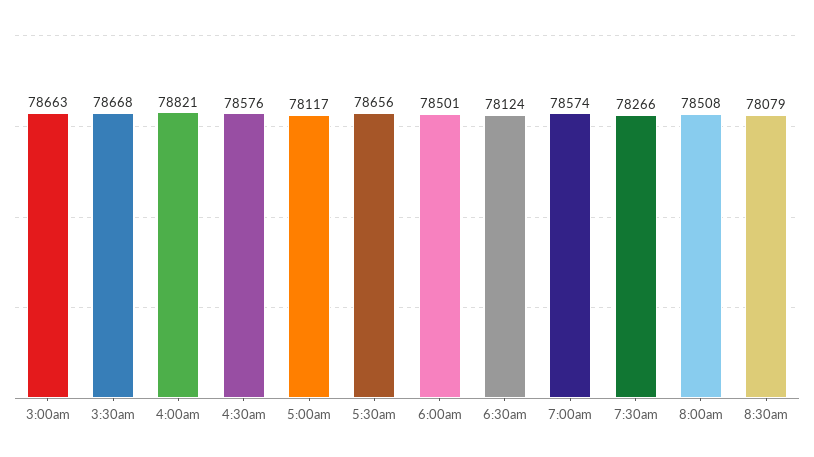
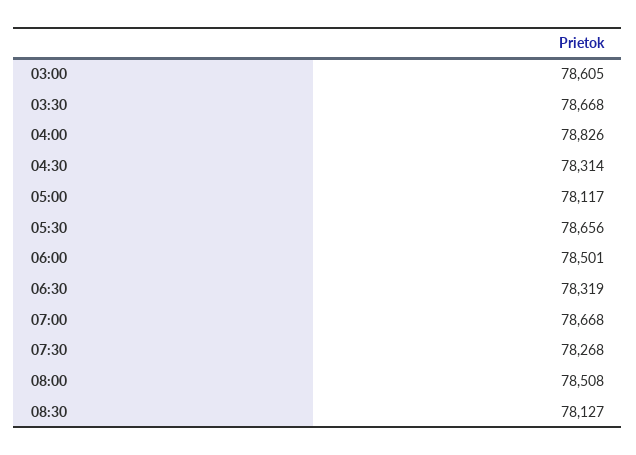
  {
-   "3:00am": 78663,
+   "3:00am": 78605,
    "3:30am": 78668,
-   "4:00am": 78821,
+   "4:00am": 78826,
-   "4:30am": 78576,
+   "4:30am": 78314,
    "5:00am": 78117,
    "5:30am": 78656,
    "6:00am": 78501,
-   "6:30am": 78124,
+   "6:30am": 78319,
-   "7:00am": 78574,
+   "7:00am": 78668,
-   "7:30am": 78266,
+   "7:30am": 78268,
    "8:00am": 78508,
-   "8:30am": 78079
+   "8:30am": 78127
  }

